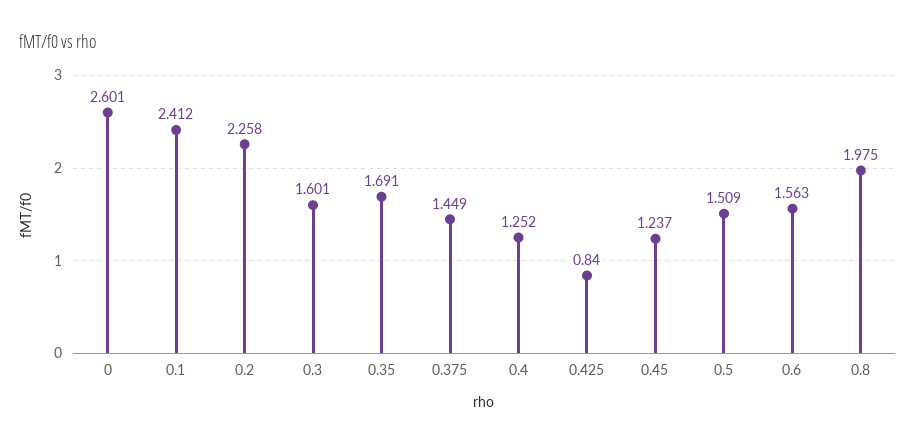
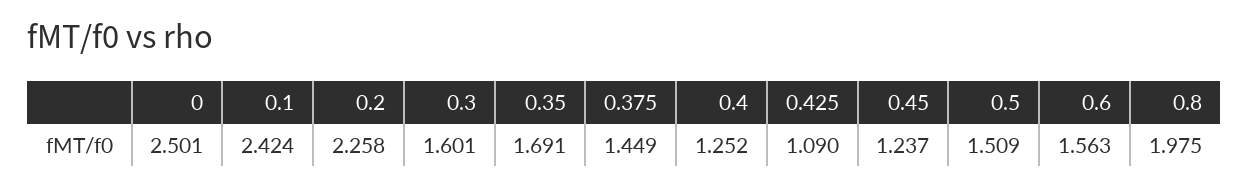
  {
-   "0": 2.601,
+   "0": 2.501,
-   "0.1": 2.412,
+   "0.1": 2.424,
    "0.2": 2.258,
    "0.3": 1.601,
    "0.35": 1.691,
    "0.375": 1.449,
    "0.4": 1.252,
-   "0.425": 0.84,
+   "0.425": 1.09,
    "0.45": 1.237,
    "0.5": 1.509,
    "0.6": 1.563,
    "0.8": 1.975
  }

